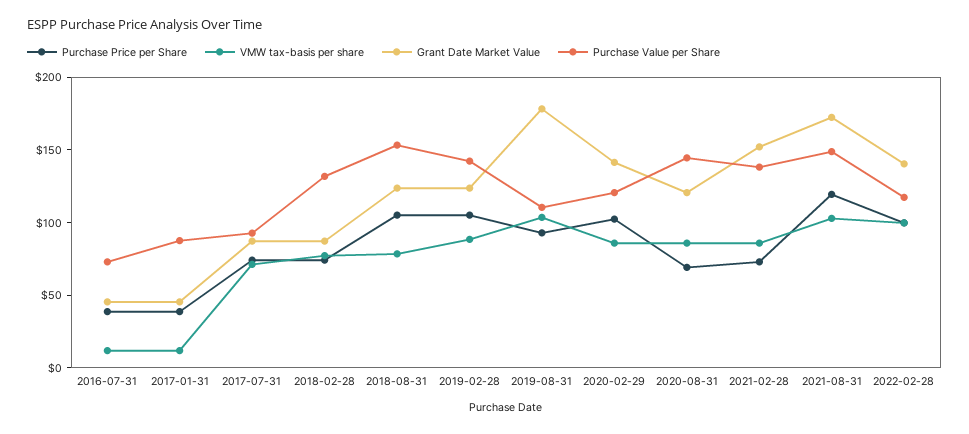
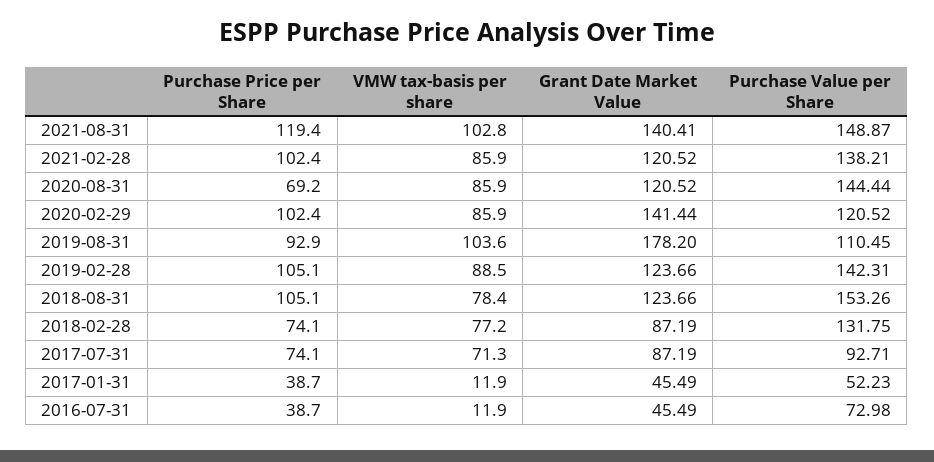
  {
    "Purchase Price per Share": {
      "2016-07-31": 38.7,
      "2017-01-31": 38.7,
      "2017-07-31": 74.1,
      "2018-02-28": 74.1,
      "2018-08-31": 105.1,
      "2019-02-28": 105.1,
      "2019-08-31": 92.9,
      "2020-02-29": 102.4,
      "2020-08-31": 69.2,
-     "2021-02-28": 70,
+     "2021-02-28": 102.4,
-     "2021-08-31": 119.4,
+     "2021-08-31": 119.4
-     "2022-02-28": 100
    },
    "VMW tax-basis per share": {
      "2016-07-31": 11.9,
      "2017-01-31": 11.9,
      "2017-07-31": 71.3,
      "2018-02-28": 77.2,
      "2018-08-31": 78.4,
      "2019-02-28": 88.5,
      "2019-08-31": 103.6,
      "2020-02-29": 85.9,
      "2020-08-31": 85.9,
      "2021-02-28": 85.9,
-     "2021-08-31": 102.8,
+     "2021-08-31": 102.8
-     "2022-02-28": 100
    },
    "Grant Date Market Value": {
      "2016-07-31": 45.49,
      "2017-01-31": 45.49,
      "2017-07-31": 87.19,
      "2018-02-28": 87.19,
      "2018-08-31": 123.66,
      "2019-02-28": 123.66,
      "2019-08-31": 178.2,
      "2020-02-29": 141.44,
      "2020-08-31": 120.52,
-     "2021-02-28": 150,
+     "2021-02-28": 120.52,
-     "2021-08-31": 170,
+     "2021-08-31": 140.41
-     "2022-02-28": 140
    },
    "Purchase Value per Share": {
      "2016-07-31": 72.98,
-     "2017-01-31": 90,
+     "2017-01-31": 52.23,
      "2017-07-31": 92.71,
      "2018-02-28": 131.75,
      "2018-08-31": 153.26,
      "2019-02-28": 142.31,
      "2019-08-31": 110.45,
      "2020-02-29": 120.52,
      "2020-08-31": 144.44,
      "2021-02-28": 138.21,
-     "2021-08-31": 148.87,
+     "2021-08-31": 148.87
-     "2022-02-28": 120
    }
  }

